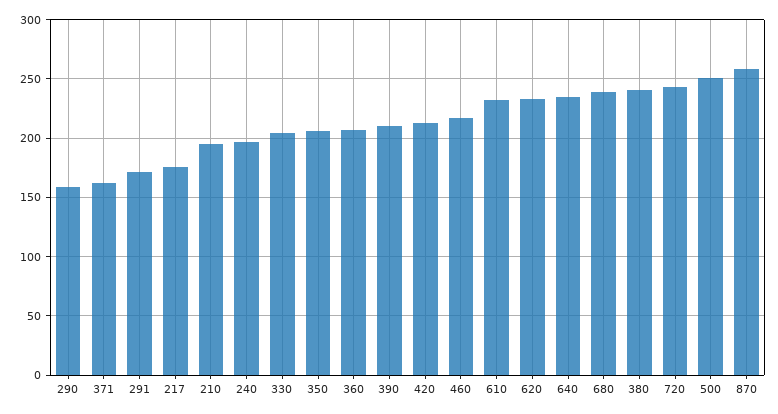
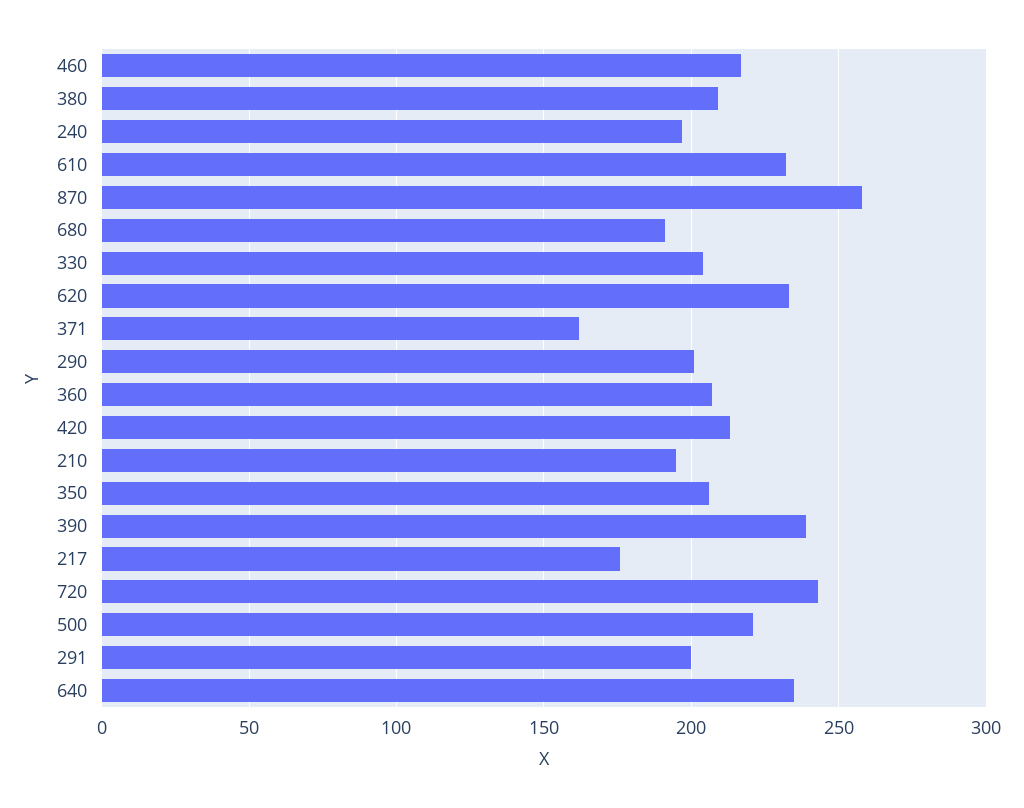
  {
-   "290": 160,
+   "290": 200,
    "371": 160,
-   "291": 170,
+   "291": 200,
    "217": 175,
    "210": 195,
    "240": 195,
    "330": 205,
    "350": 205,
    "360": 205,
-   "390": 210,
+   "390": 240,
    "420": 215,
    "460": 215,
    "610": 230,
    "620": 235,
    "640": 235,
-   "680": 240,
+   "680": 190,
-   "380": 240,
+   "380": 210,
    "720": 245,
-   "500": 250,
+   "500": 220,
    "870": 260
  }

